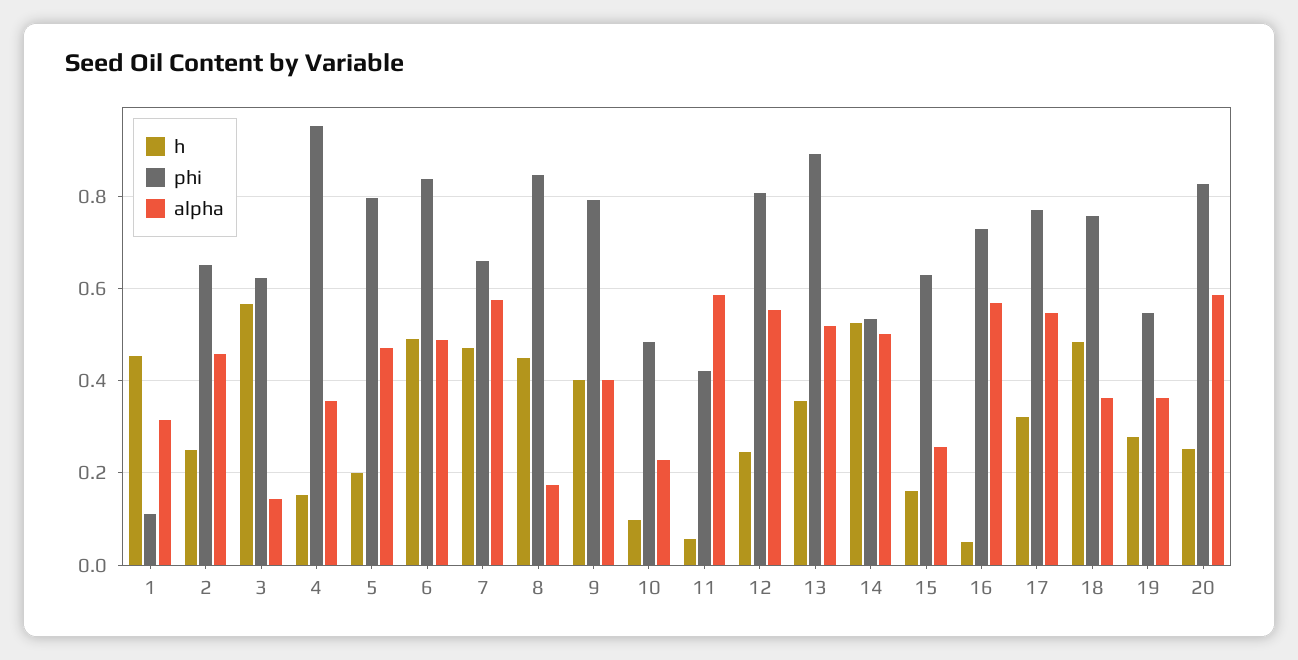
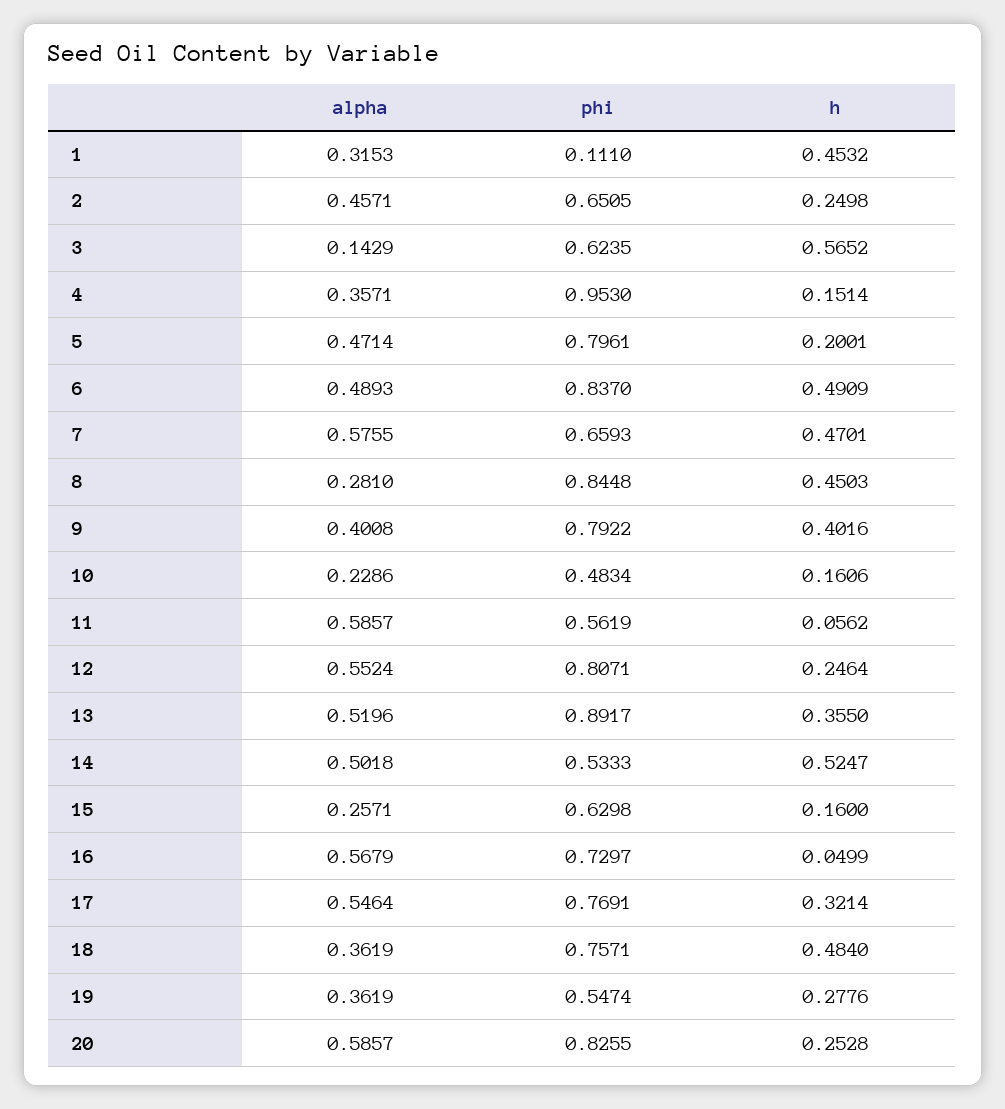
  {
    "h": {
      "1": 0.4532,
      "2": 0.2498,
      "3": 0.5652,
      "4": 0.1514,
      "5": 0.2001,
      "6": 0.4909,
      "7": 0.4701,
      "8": 0.4503,
      "9": 0.4016,
-     "10": 0.1,
+     "10": 0.1606,
      "11": 0.0562,
      "12": 0.2464,
      "13": 0.355,
      "14": 0.5247,
      "15": 0.16,
      "16": 0.0499,
      "17": 0.3214,
      "18": 0.484,
      "19": 0.2776,
      "20": 0.2528
    },
    "phi": {
      "1": 0.111,
      "2": 0.6505,
      "3": 0.6235,
      "4": 0.953,
      "5": 0.7961,
      "6": 0.837,
      "7": 0.6593,
      "8": 0.8448,
      "9": 0.7922,
      "10": 0.4834,
-     "11": 0.42,
+     "11": 0.5619,
      "12": 0.8071,
      "13": 0.8917,
      "14": 0.5333,
      "15": 0.6298,
      "16": 0.7297,
      "17": 0.7691,
      "18": 0.7571,
      "19": 0.5474,
      "20": 0.8255
    },
    "alpha": {
      "1": 0.3153,
      "2": 0.4571,
      "3": 0.1429,
      "4": 0.3571,
      "5": 0.4714,
      "6": 0.4893,
      "7": 0.5755,
-     "8": 0.18,
+     "8": 0.281,
      "9": 0.4008,
      "10": 0.2286,
      "11": 0.5857,
      "12": 0.5524,
      "13": 0.5196,
      "14": 0.5018,
      "15": 0.2571,
      "16": 0.5679,
      "17": 0.5464,
      "18": 0.3619,
      "19": 0.3619,
      "20": 0.5857
    }
  }

